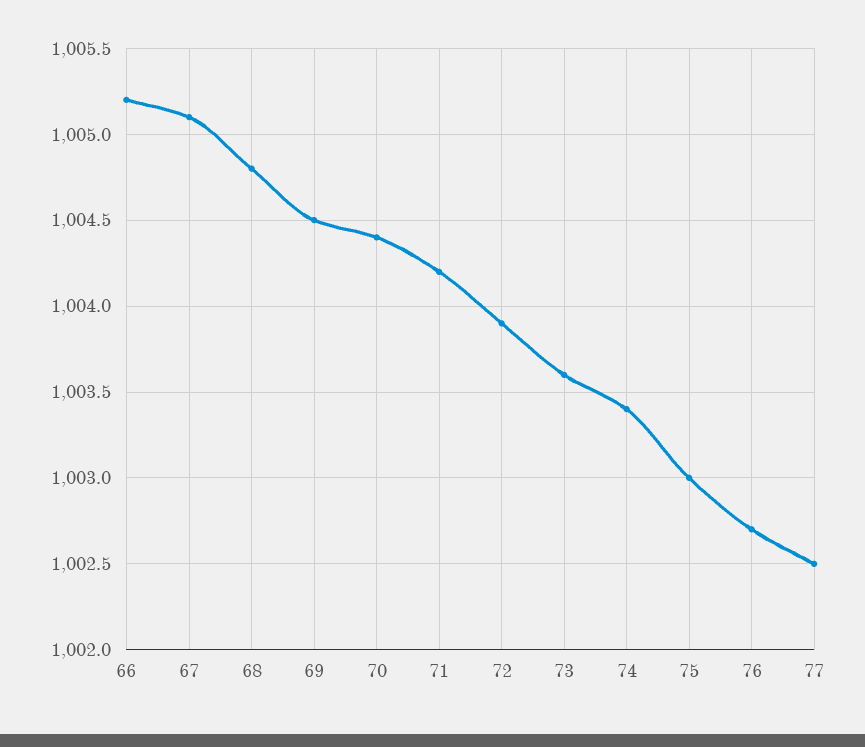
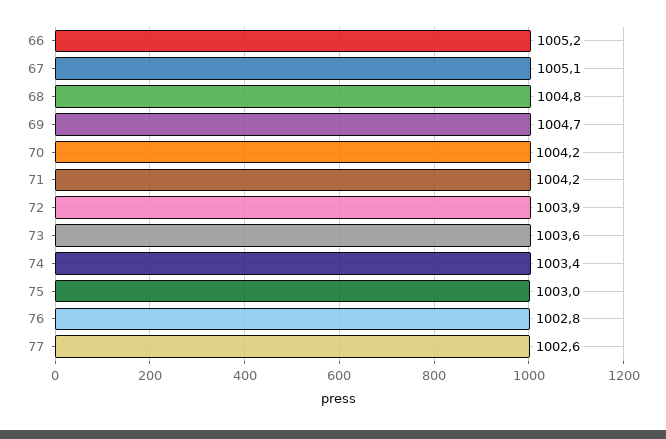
  {
    "66": 1005.2,
    "67": 1005.1,
    "68": 1004.8,
-   "69": 1004.5,
+   "69": 1004.7,
-   "70": 1004.4,
+   "70": 1004.2,
    "71": 1004.2,
    "72": 1003.9,
    "73": 1003.6,
    "74": 1003.4,
    "75": 1003,
-   "76": 1002.7,
+   "76": 1002.8,
-   "77": 1002.5
+   "77": 1002.6
  }

